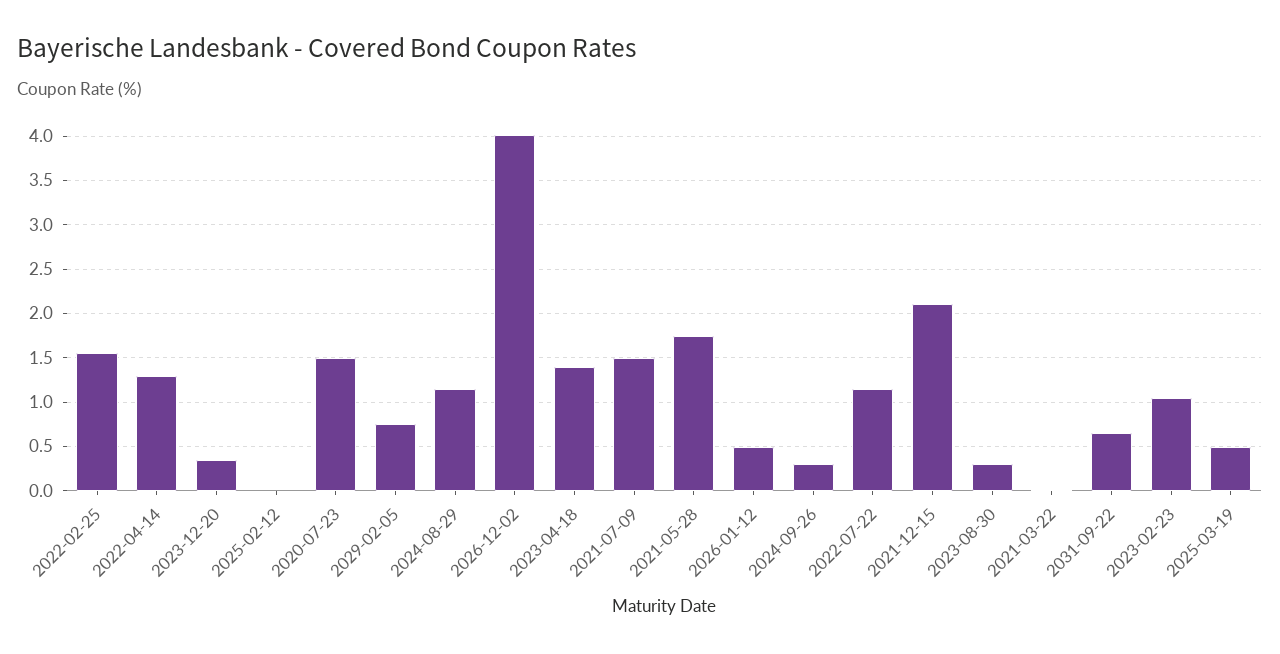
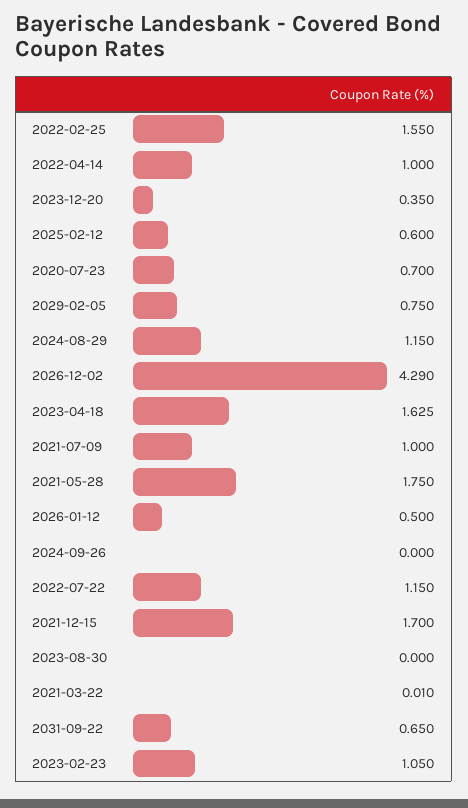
  {
    "2022-02-25": 1.55,
-   "2022-04-14": 1.3,
+   "2022-04-14": 1,
    "2023-12-20": 0.35,
-   "2025-02-12": 0,
+   "2025-02-12": 0.6,
-   "2020-07-23": 1.5,
+   "2020-07-23": 0.7,
    "2029-02-05": 0.75,
    "2024-08-29": 1.15,
-   "2026-12-02": 4,
+   "2026-12-02": 4.29,
-   "2023-04-18": 1.4,
+   "2023-04-18": 1.625,
-   "2021-07-09": 1.5,
+   "2021-07-09": 1,
    "2021-05-28": 1.75,
    "2026-01-12": 0.5,
-   "2024-09-26": 0.3,
+   "2024-09-26": 0,
    "2022-07-22": 1.15,
-   "2021-12-15": 2.1,
+   "2021-12-15": 1.7,
-   "2023-08-30": 0.3,
+   "2023-08-30": 0,
    "2021-03-22": 0.01,
    "2031-09-22": 0.65,
-   "2023-02-23": 1.05,
+   "2023-02-23": 1.05
-   "2025-03-19": 0.5
  }

